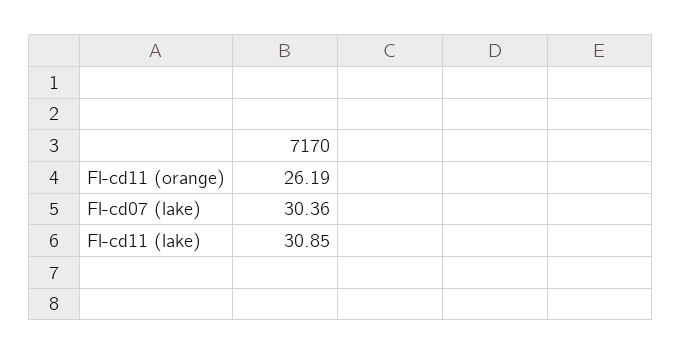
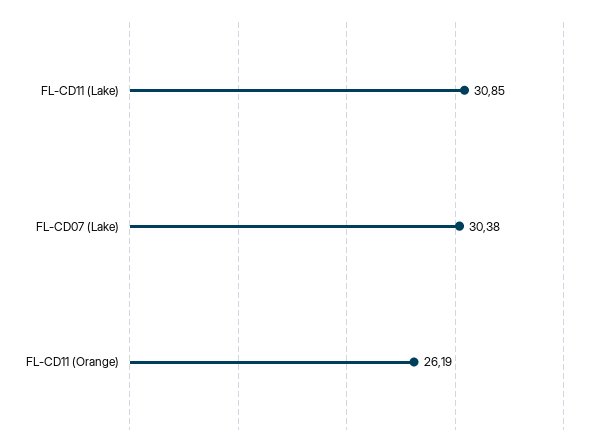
  {
    "Fl-cd11 (orange)": 26.19,
-   "Fl-cd07 (lake)": 30.36,
+   "Fl-cd07 (lake)": 30.38,
    "Fl-cd11 (lake)": 30.85
  }

